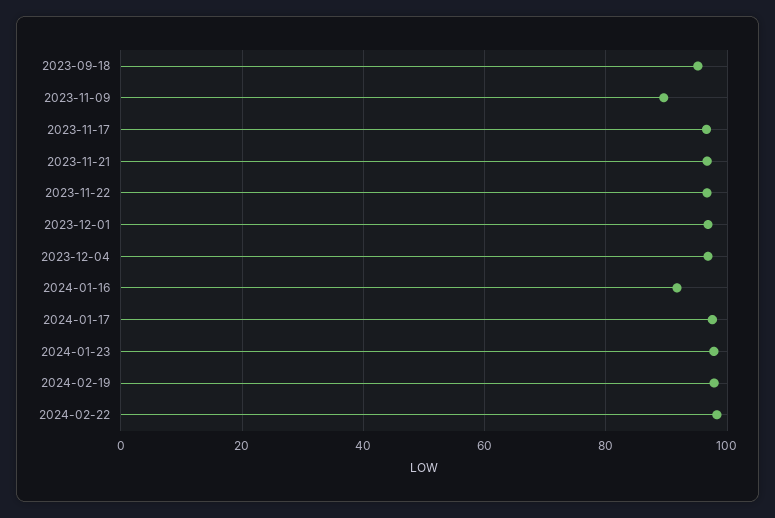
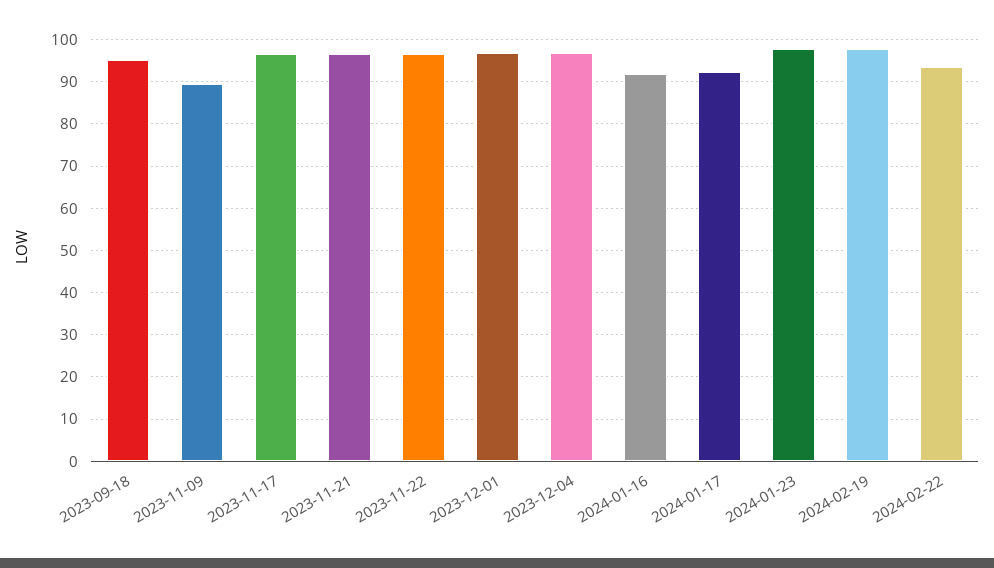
  {
    "2023-09-18": 96,
    "2023-11-09": 90,
    "2023-11-17": 96,
    "2023-11-21": 96,
    "2023-11-22": 96,
    "2023-12-01": 96,
    "2023-12-04": 96,
    "2024-01-16": 92,
-   "2024-01-17": 98,
+   "2024-01-17": 92,
    "2024-01-23": 98,
    "2024-02-19": 98,
-   "2024-02-22": 98
+   "2024-02-22": 94
  }

